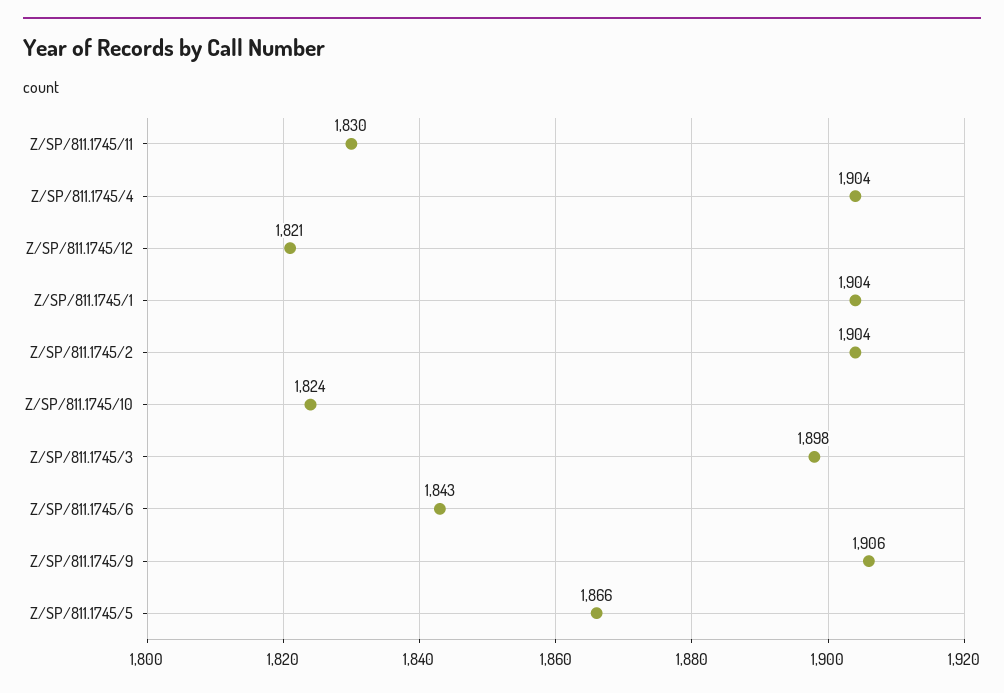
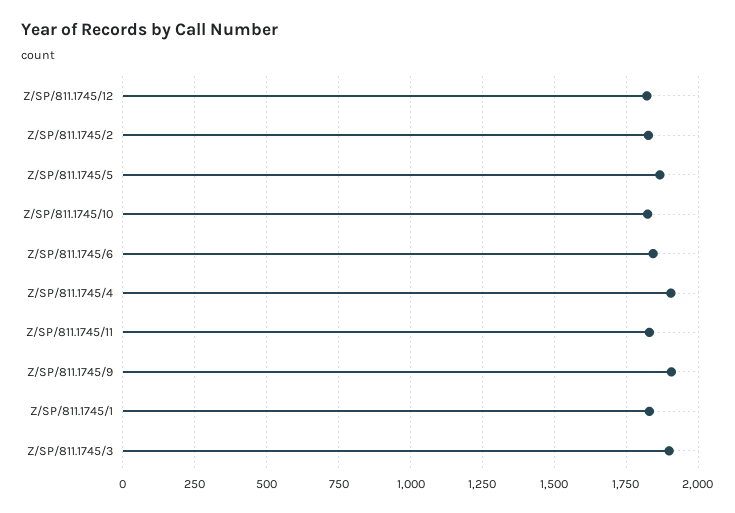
  {
    "Z/SP/811.1745/11": 1830,
    "Z/SP/811.1745/4": 1904,
    "Z/SP/811.1745/12": 1821,
-   "Z/SP/811.1745/1": 1904,
+   "Z/SP/811.1745/1": 1825,
-   "Z/SP/811.1745/2": 1904,
+   "Z/SP/811.1745/2": 1825,
    "Z/SP/811.1745/10": 1824,
    "Z/SP/811.1745/3": 1898,
    "Z/SP/811.1745/6": 1843,
    "Z/SP/811.1745/9": 1906,
    "Z/SP/811.1745/5": 1866
  }

